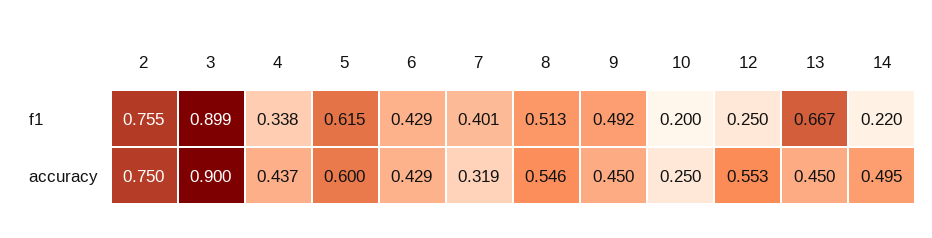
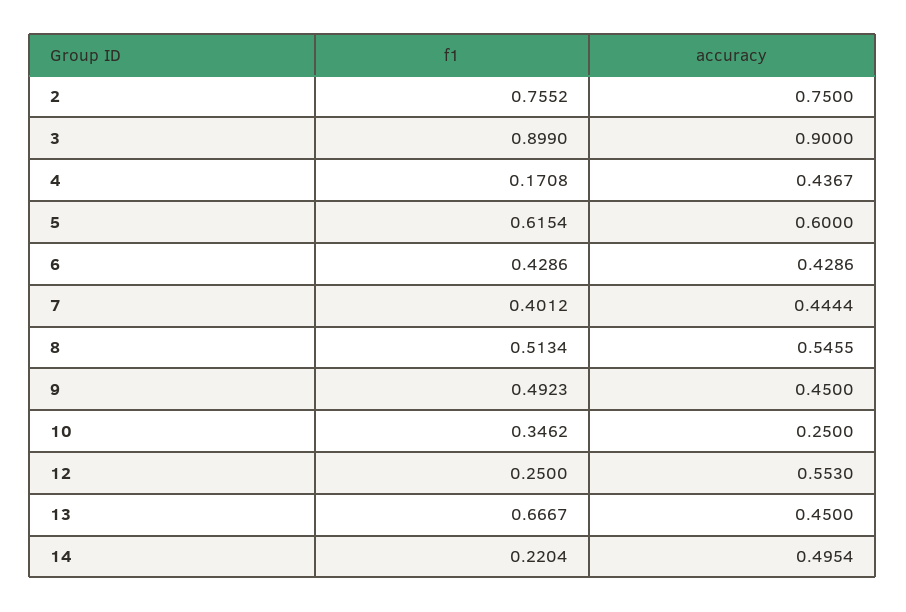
  {
    "2": {
      "f1": 0.7552,
      "accuracy": 0.75
    },
    "3": {
      "f1": 0.899,
      "accuracy": 0.9
    },
    "4": {
-     "f1": 0.338,
+     "f1": 0.1708,
      "accuracy": 0.4367
    },
    "5": {
      "f1": 0.6154,
      "accuracy": 0.6
    },
    "6": {
      "f1": 0.4286,
      "accuracy": 0.4286
    },
    "7": {
      "f1": 0.4012,
-     "accuracy": 0.319
+     "accuracy": 0.4444
    },
    "8": {
      "f1": 0.5134,
      "accuracy": 0.5455
    },
    "9": {
      "f1": 0.4923,
      "accuracy": 0.45
    },
    "10": {
-     "f1": 0.2,
+     "f1": 0.3462,
      "accuracy": 0.25
    },
    "12": {
      "f1": 0.25,
      "accuracy": 0.553
    },
    "13": {
      "f1": 0.6667,
      "accuracy": 0.45
    },
    "14": {
      "f1": 0.2204,
      "accuracy": 0.4954
    }
  }

